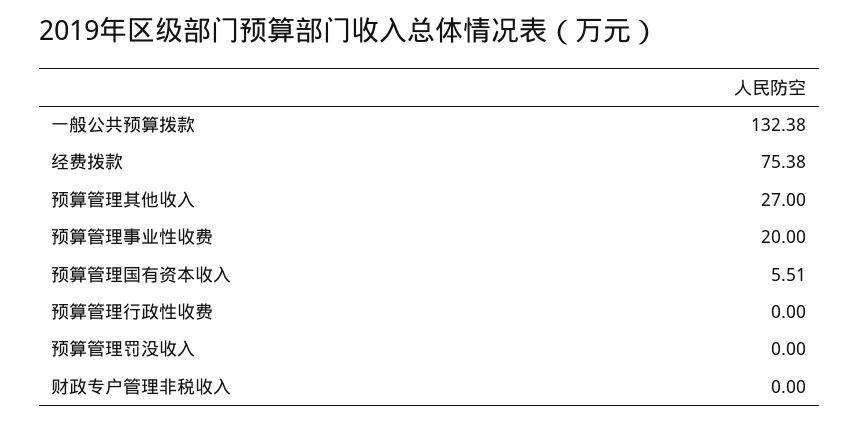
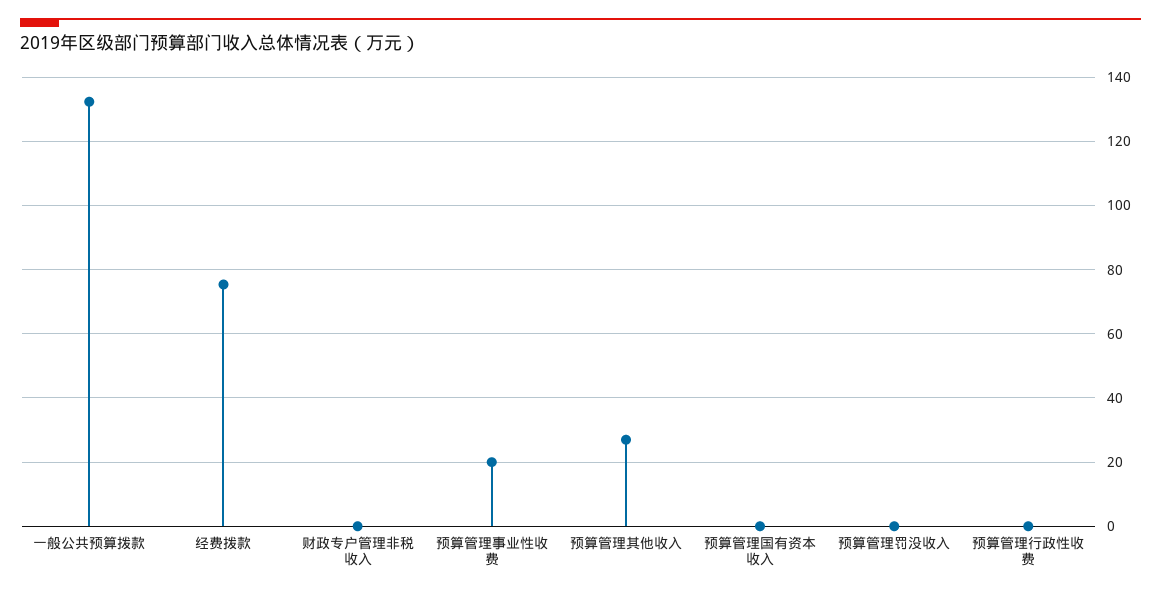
  {
    "一般公共预算拨款": 132.38,
    "经费拨款": 75.38,
    "预算管理其他收入": 27,
    "预算管理事业性收费": 20,
-   "预算管理国有资本收入": 5.51,
+   "预算管理国有资本收入": 0,
    "预算管理行政性收费": 0,
    "预算管理罚没收入": 0,
    "财政专户管理非税收入": 0
  }

